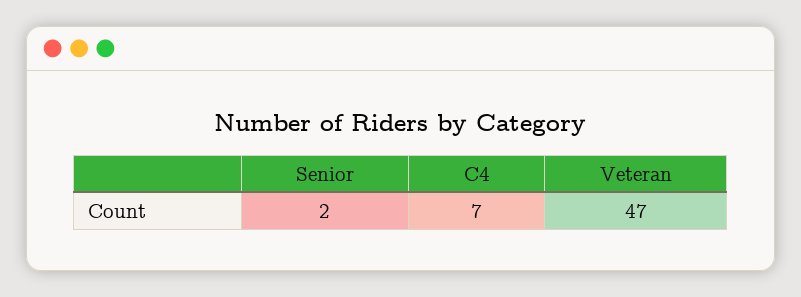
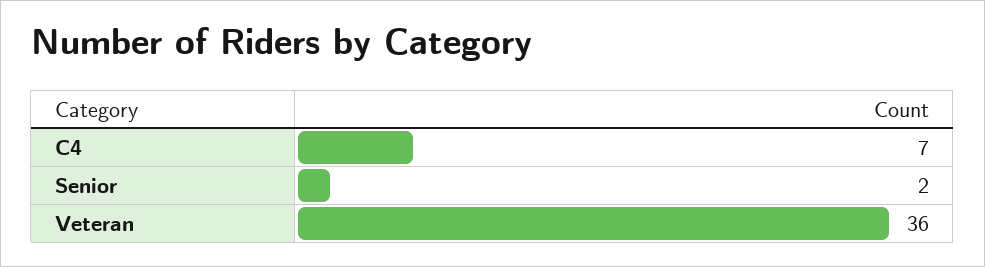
  {
    "Senior": 2,
    "C4": 7,
-   "Veteran": 47
+   "Veteran": 36
  }

